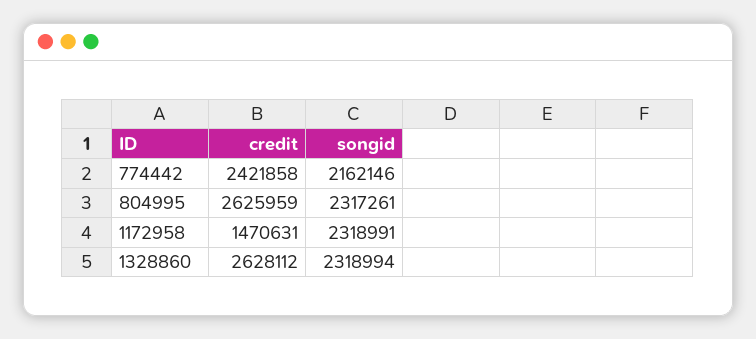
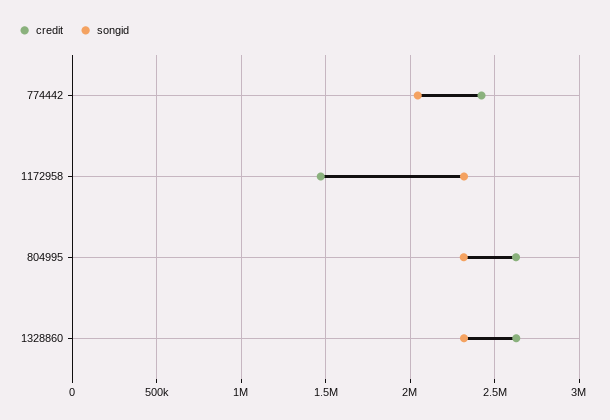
  {
    "credit": {
      "774442": 2421858,
      "804995": 2625959,
      "1172958": 1470631,
      "1328860": 2628112
    },
    "songid": {
-     "774442": 2162146,
+     "774442": 2050000,
      "804995": 2317261,
      "1172958": 2318991,
      "1328860": 2318994
    }
  }

